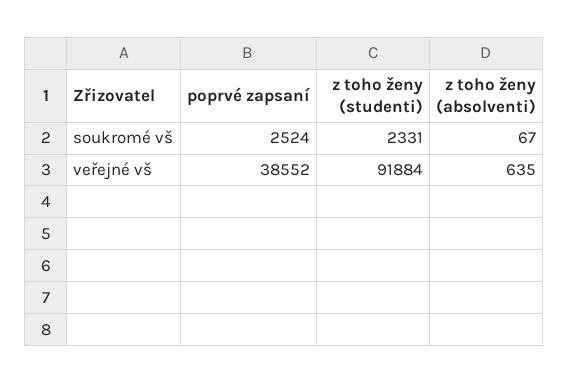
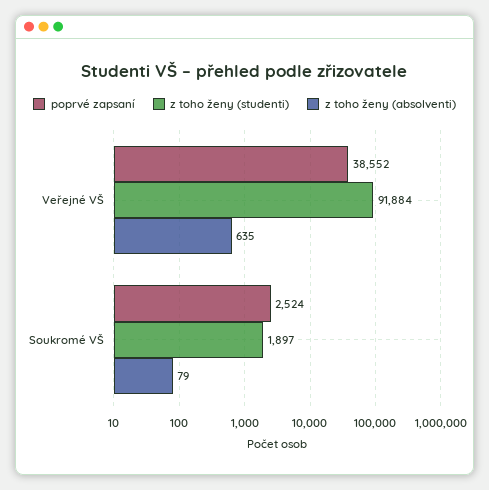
  {
    "poprvé zapsaní": {
      "soukromé vš": 2524,
      "veřejné vš": 38552
    },
    "z toho ženy (studenti)": {
-     "soukromé vš": 2331,
+     "soukromé vš": 1897,
      "veřejné vš": 91884
    },
    "z toho ženy (absolventi)": {
-     "soukromé vš": 67,
+     "soukromé vš": 79,
      "veřejné vš": 635
    }
  }

